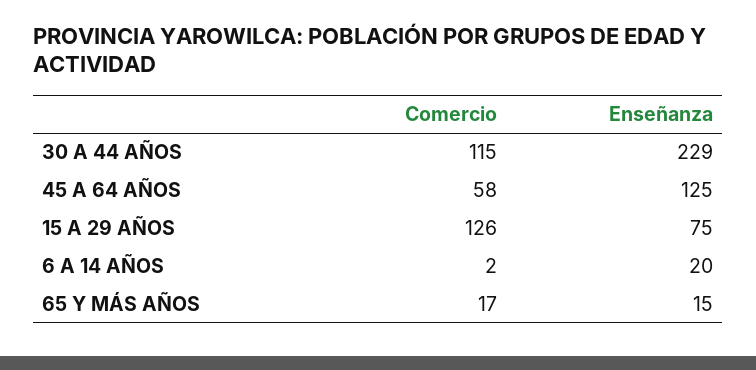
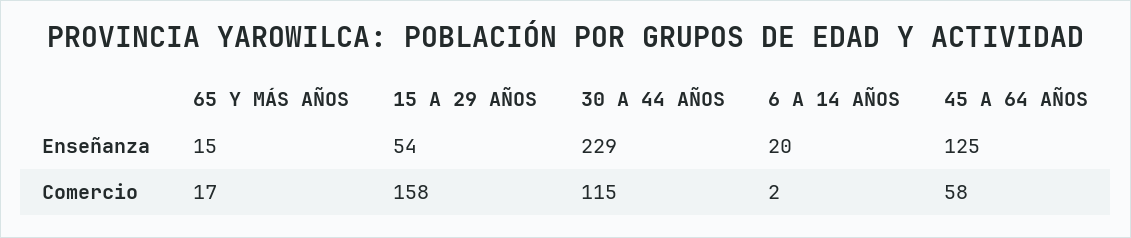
  {
    "Comercio": {
      "30 A 44 AÑOS": 115,
      "45 A 64 AÑOS": 58,
-     "15 A 29 AÑOS": 126,
+     "15 A 29 AÑOS": 158,
      "6 A 14 AÑOS": 2,
      "65 Y MÁS AÑOS": 17
    },
    "Enseñanza": {
      "30 A 44 AÑOS": 229,
      "45 A 64 AÑOS": 125,
-     "15 A 29 AÑOS": 75,
+     "15 A 29 AÑOS": 54,
      "6 A 14 AÑOS": 20,
      "65 Y MÁS AÑOS": 15
    }
  }

